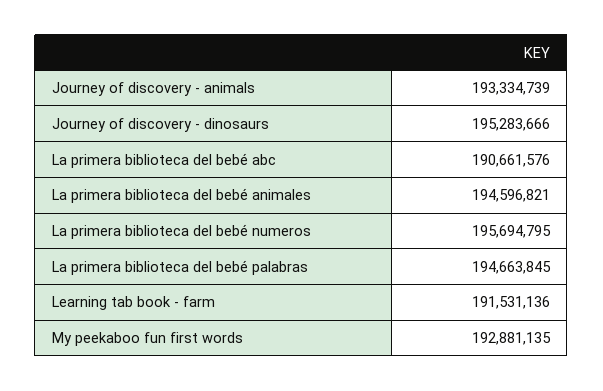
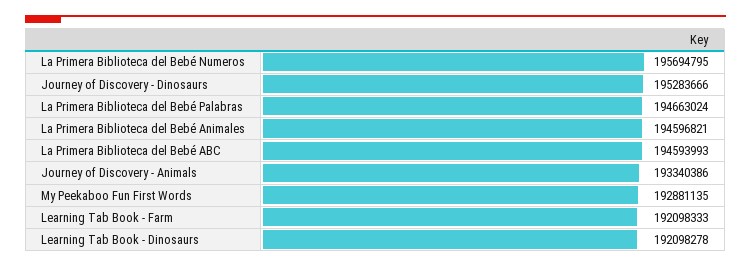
  {
-   "Journey of discovery - animals": 193334739,
+   "Journey of discovery - animals": 193340386,
    "Journey of discovery - dinosaurs": 195283666,
-   "La primera biblioteca del bebé abc": 190661576,
+   "La primera biblioteca del bebé abc": 194593993,
    "La primera biblioteca del bebé animales": 194596821,
    "La primera biblioteca del bebé numeros": 195694795,
-   "La primera biblioteca del bebé palabras": 194663845,
+   "La primera biblioteca del bebé palabras": 194663024,
-   "Learning tab book - farm": 191531136,
+   "Learning tab book - farm": 192098333,
-   "My peekaboo fun first words": 192881135
+   "My peekaboo fun first words": 192881135,
+   "Learning Tab Book - Dinosaurs": 192098278
  }

